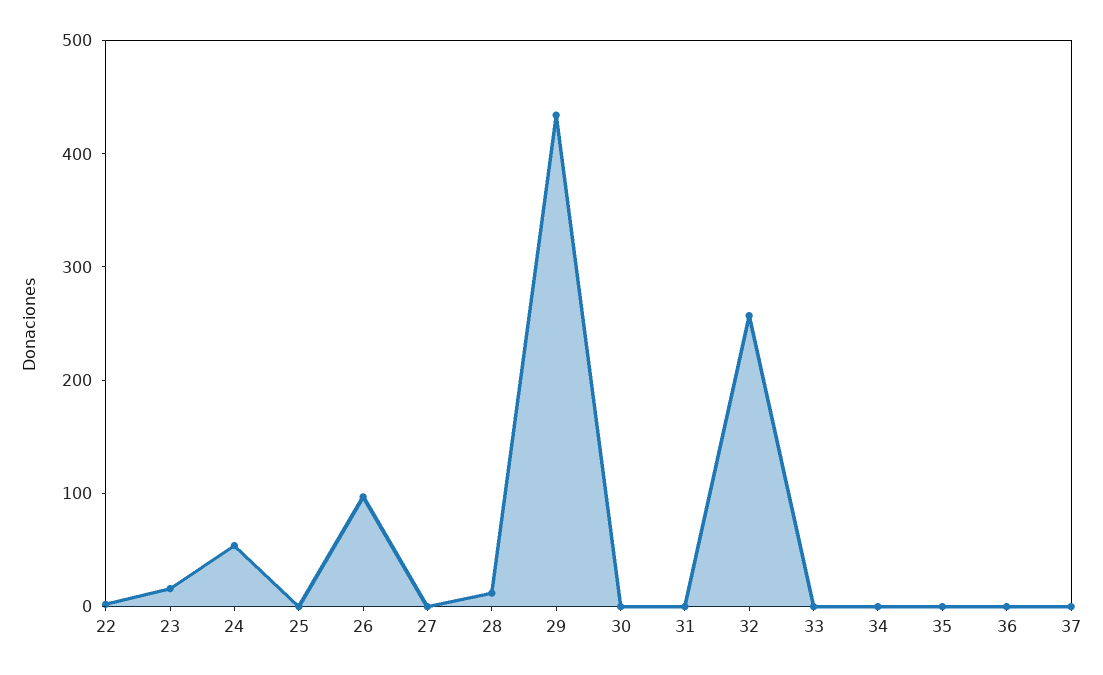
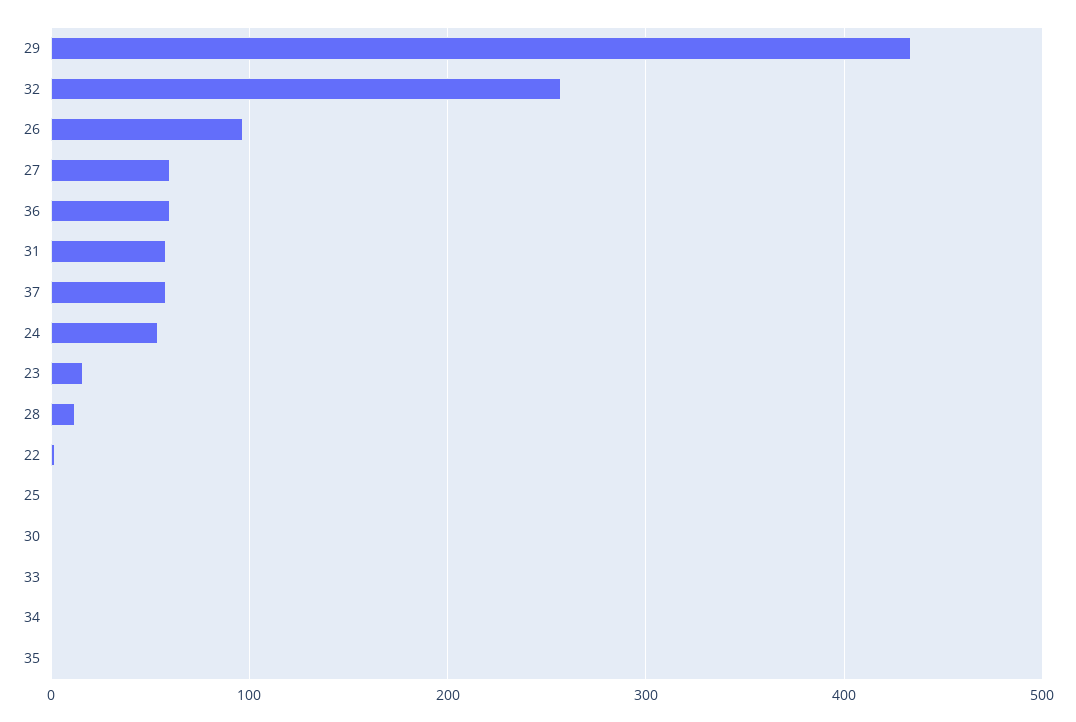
  {
    "22": 0,
    "23": 20,
    "24": 50,
    "25": 0,
    "26": 100,
-   "27": 0,
+   "27": 60,
    "28": 10,
    "29": 430,
    "30": 0,
-   "31": 0,
+   "31": 60,
    "32": 260,
    "33": 0,
    "34": 0,
    "35": 0,
-   "36": 0,
+   "36": 60,
-   "37": 0
+   "37": 60
  }

